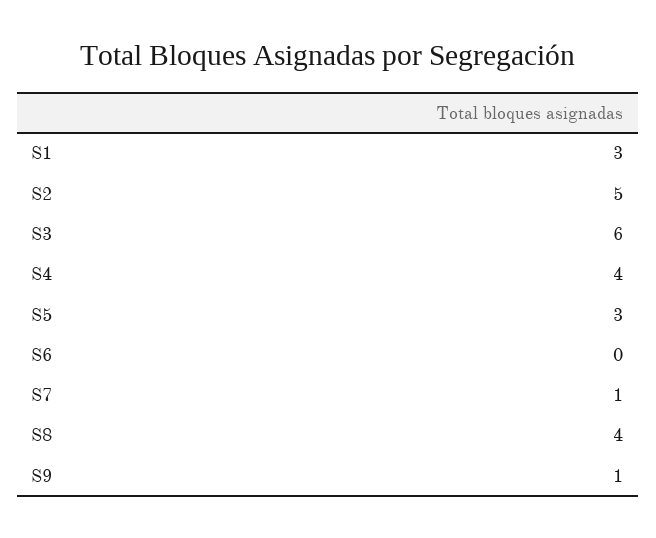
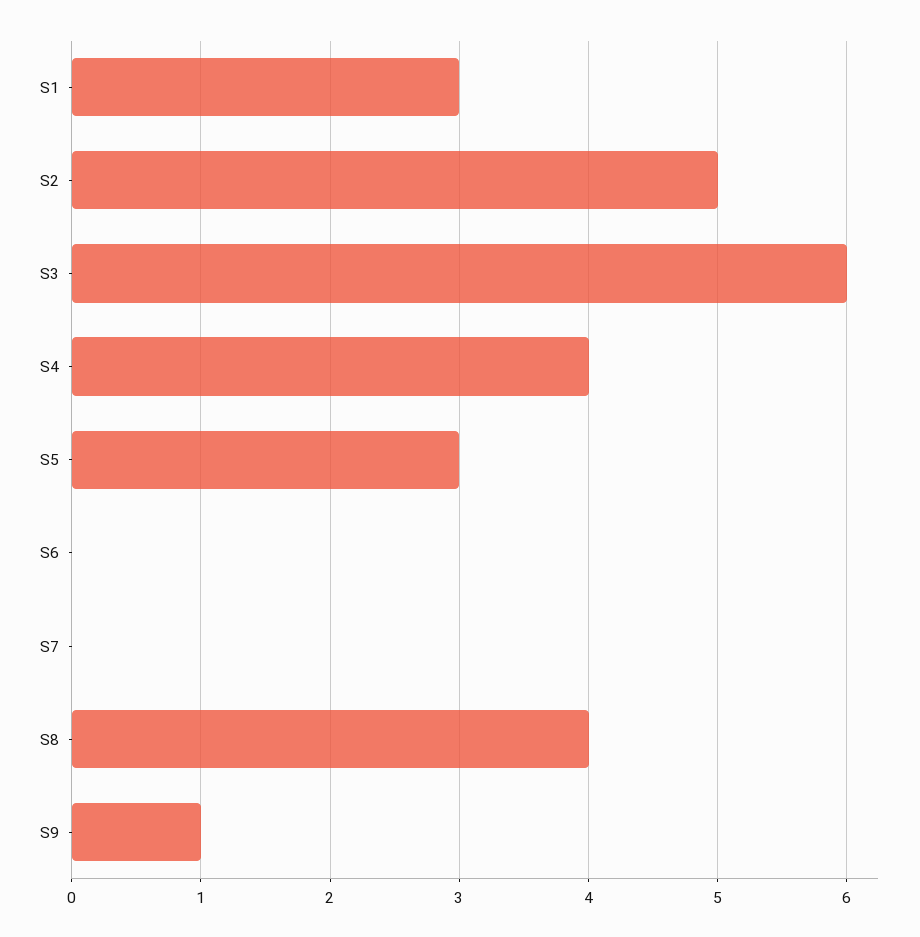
  {
    "S1": 3,
    "S2": 5,
    "S3": 6,
    "S4": 4,
    "S5": 3,
    "S6": 0,
-   "S7": 1,
+   "S7": 0,
    "S8": 4,
    "S9": 1
  }

